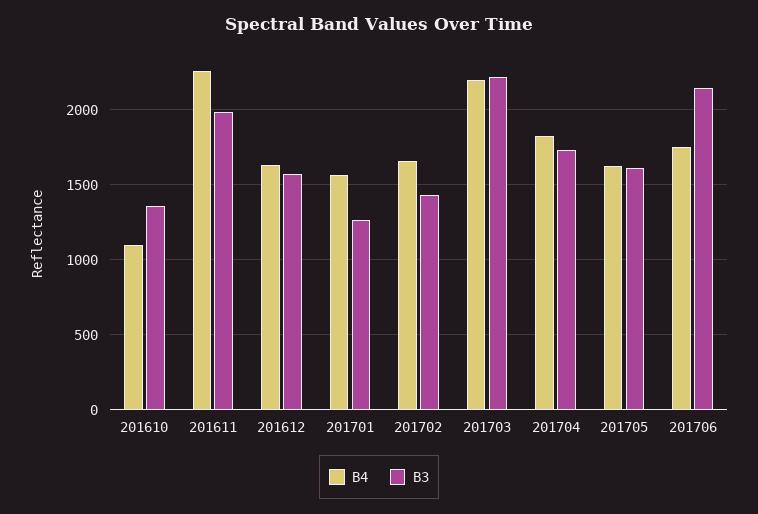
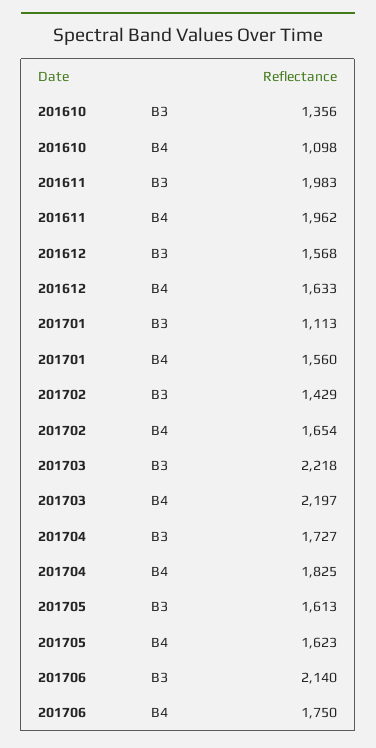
  {
    "B4": {
      "201610": 1098,
-     "201611": 2250,
+     "201611": 1962,
      "201612": 1633,
      "201701": 1560,
      "201702": 1654,
      "201703": 2197,
      "201704": 1825,
      "201705": 1623,
      "201706": 1750
    },
    "B3": {
      "201610": 1356,
      "201611": 1983,
      "201612": 1568,
-     "201701": 1250,
+     "201701": 1113,
      "201702": 1429,
      "201703": 2218,
      "201704": 1727,
      "201705": 1613,
      "201706": 2140
    }
  }

